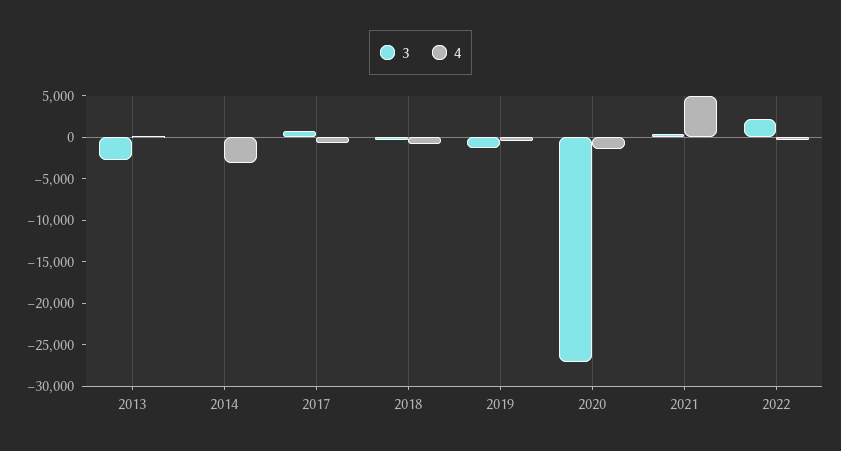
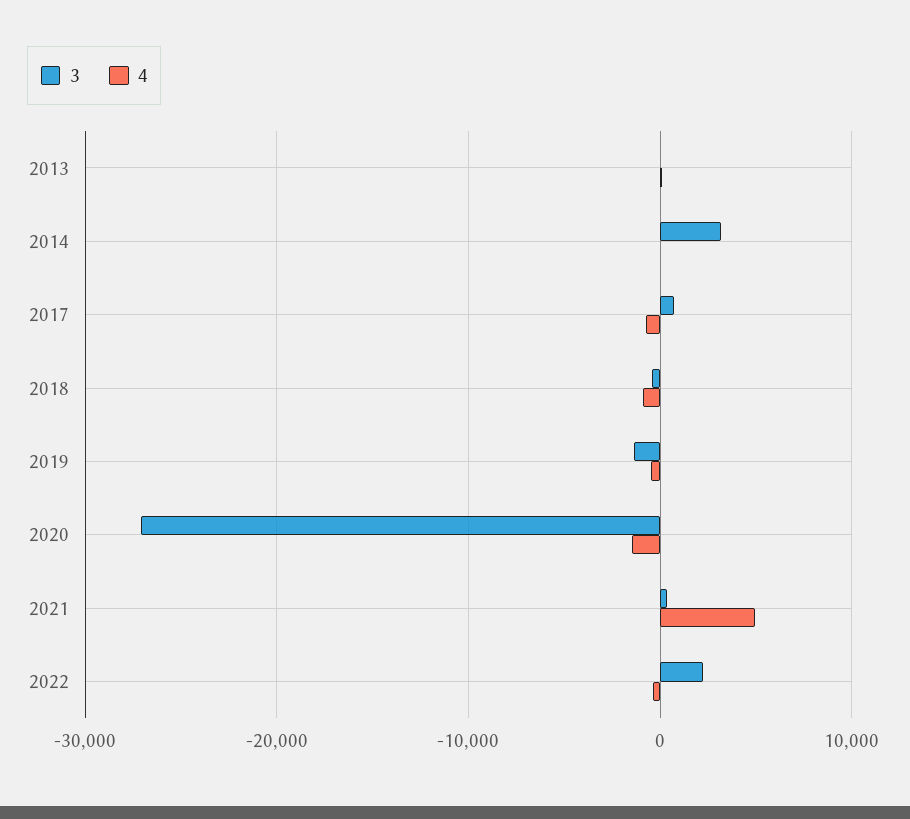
  {
    "3": {
-     "2013": -3000,
+     "2013": 0,
-     "2014": 0,
+     "2014": 3000,
      "2017": 1000,
      "2018": 0,
      "2019": -1000,
      "2020": -27000,
      "2021": 0,
      "2022": 2000
    },
    "4": {
      "2013": 0,
-     "2014": -3000,
+     "2014": 0,
      "2017": -1000,
      "2018": -1000,
      "2019": 0,
      "2020": -1000,
      "2021": 5000,
      "2022": 0
    }
  }

